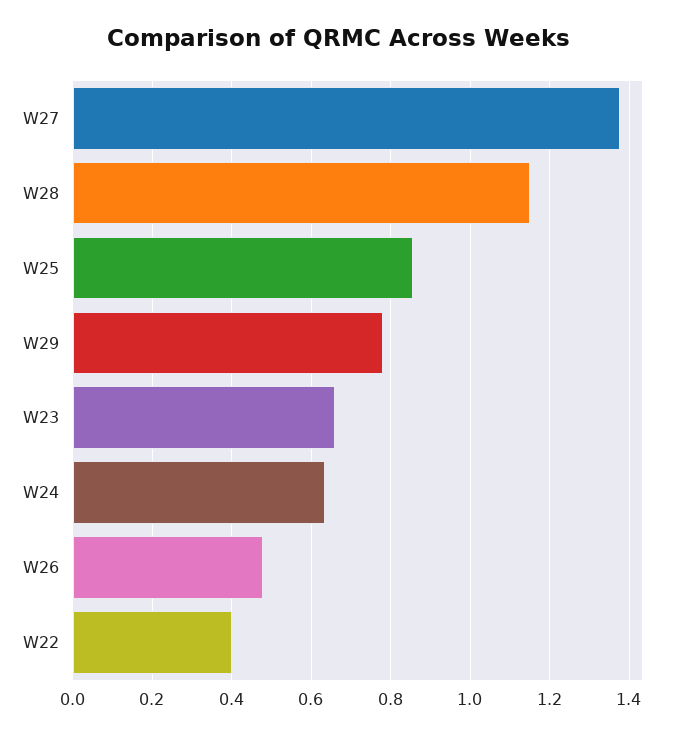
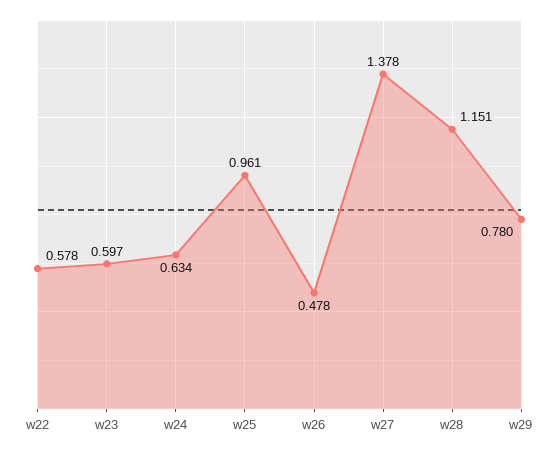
  {
    "W27": 1.378,
    "W28": 1.151,
-   "W25": 0.86,
+   "W25": 0.961,
    "W29": 0.78,
-   "W23": 0.66,
+   "W23": 0.597,
    "W24": 0.634,
    "W26": 0.478,
-   "W22": 0.4
+   "W22": 0.578
  }

